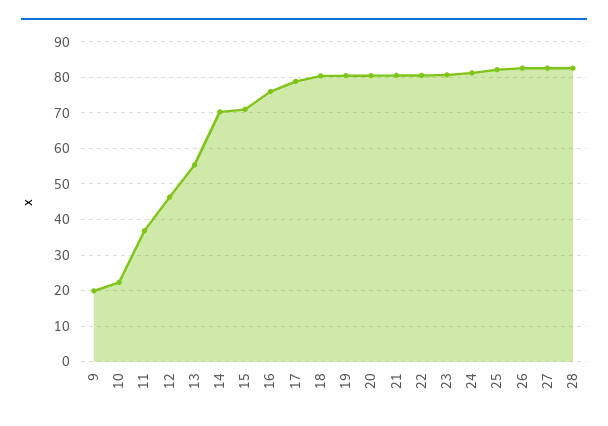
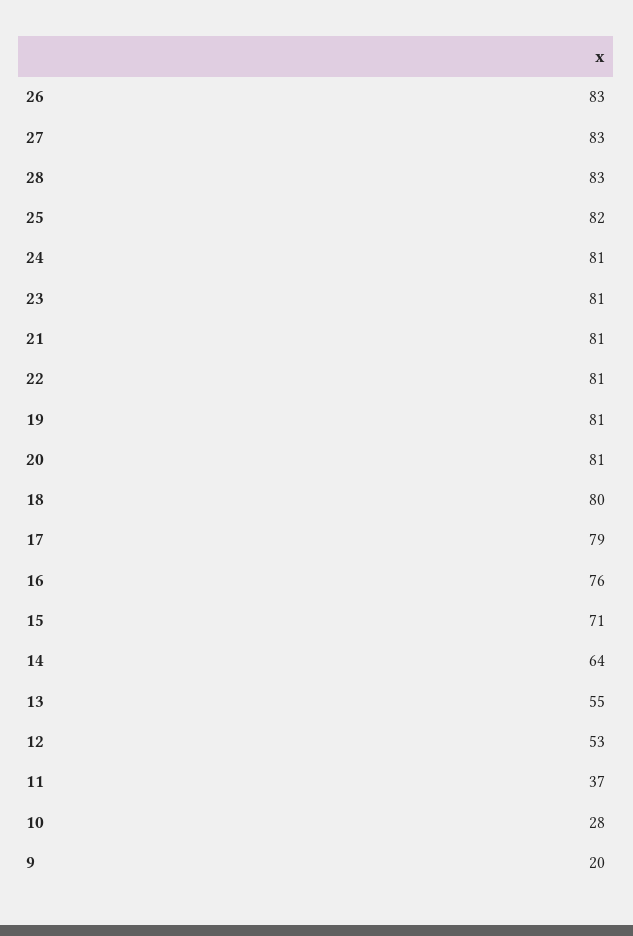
  {
    "9": 20,
-   "10": 22,
+   "10": 28,
    "11": 37,
-   "12": 46,
+   "12": 53,
    "13": 55,
-   "14": 70,
+   "14": 64,
    "15": 71,
    "16": 76,
    "17": 79,
    "18": 80,
    "19": 81,
    "20": 81,
    "21": 81,
    "22": 81,
    "23": 81,
    "24": 81,
    "25": 82,
    "26": 83,
    "27": 83,
    "28": 83
  }

